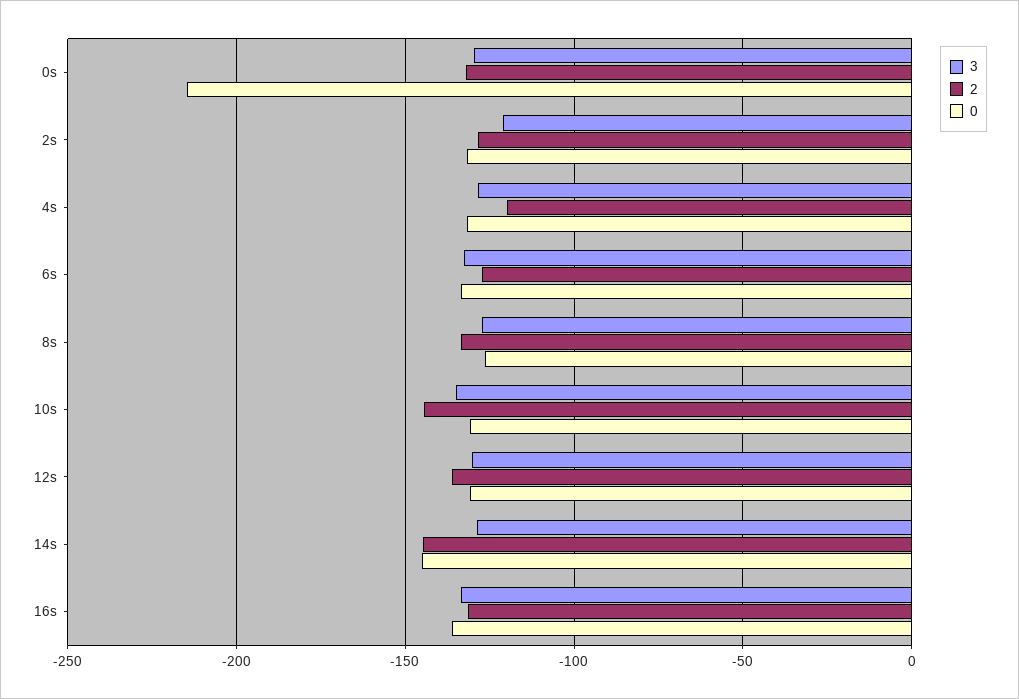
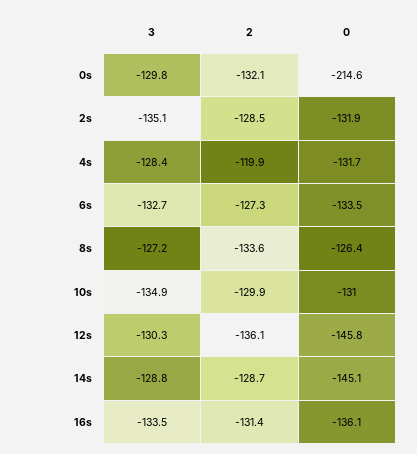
  {
    "3": {
      "0s": -129.8,
-     "2s": -120,
+     "2s": -135.1,
      "4s": -128.4,
      "6s": -132.7,
      "8s": -127.2,
      "10s": -134.9,
      "12s": -130.3,
      "14s": -128.8,
      "16s": -133.5
    },
    "2": {
      "0s": -132.1,
      "2s": -128.5,
      "4s": -119.9,
      "6s": -127.3,
      "8s": -133.6,
-     "10s": -145,
+     "10s": -129.9,
      "12s": -136.1,
-     "14s": -145,
+     "14s": -128.7,
      "16s": -131.4
    },
    "0": {
      "0s": -214.6,
      "2s": -131.9,
      "4s": -131.7,
      "6s": -133.5,
      "8s": -126.4,
      "10s": -131,
-     "12s": -130,
+     "12s": -145.8,
      "14s": -145.1,
      "16s": -136.1
    }
  }

